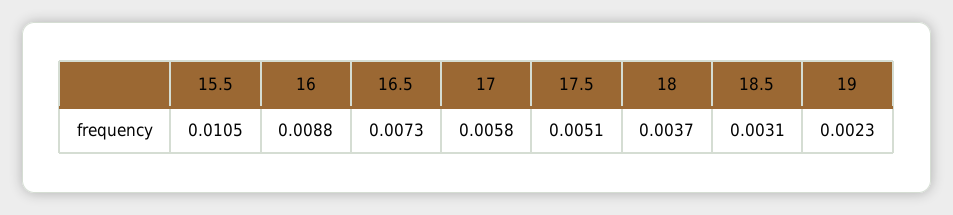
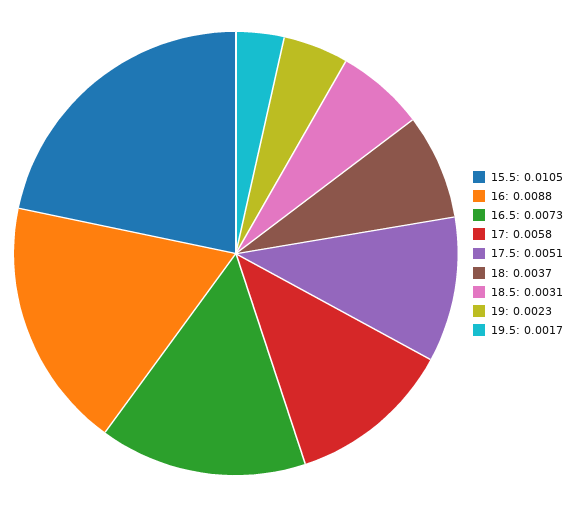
  {
    "15.5": 0.0105,
    "16": 0.0088,
    "16.5": 0.0073,
    "17": 0.0058,
    "17.5": 0.0051,
    "18": 0.0037,
    "18.5": 0.0031,
-   "19": 0.0023
+   "19": 0.0023,
+   "19.5": 0.0017
  }

